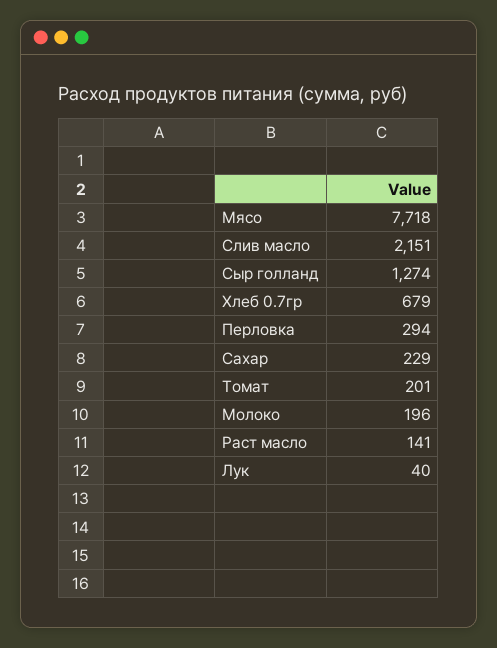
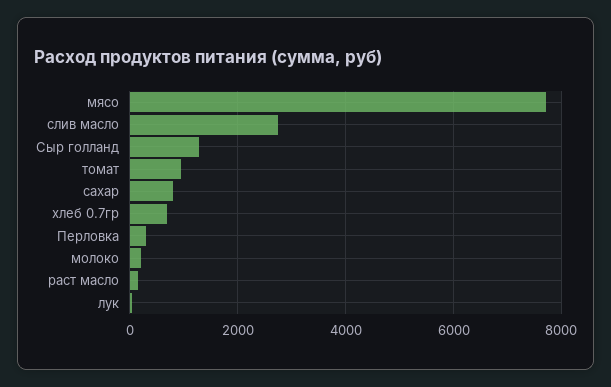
  {
    "Мясо": 7718,
-   "Слив масло": 2151,
+   "Слив масло": 2800,
    "Сыр голланд": 1274,
    "Хлеб 0.7гр": 679,
    "Перловка": 294,
-   "Сахар": 229,
+   "Сахар": 800,
-   "Томат": 201,
+   "Томат": 1000,
    "Молоко": 196,
    "Раст масло": 141,
    "Лук": 40
  }

